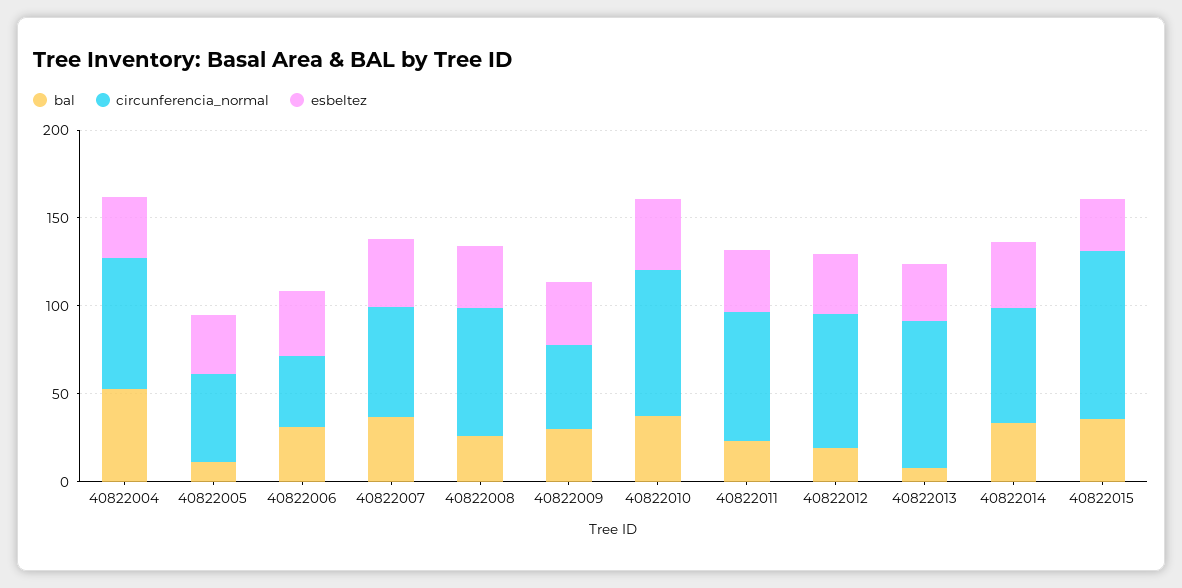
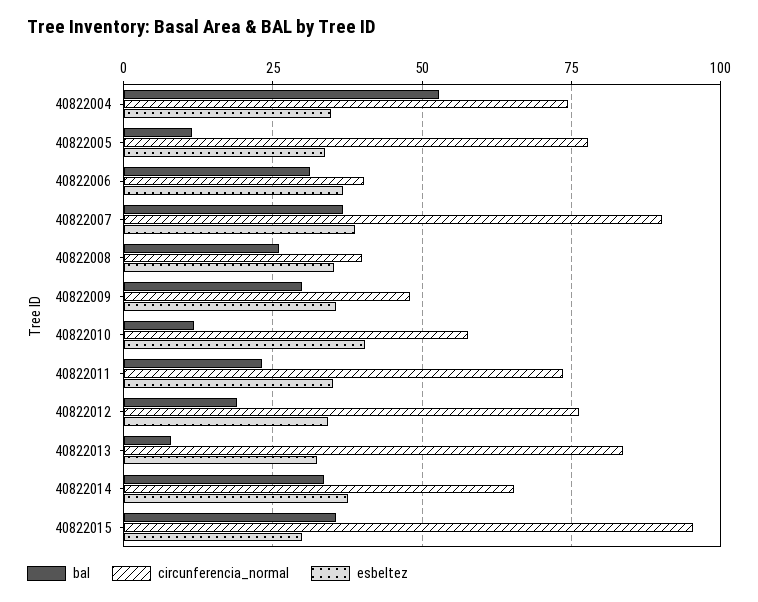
  {
    "bal": {
      "40822004": 52.5,
      "40822005": 12.5,
      "40822006": 32.5,
      "40822007": 37.5,
      "40822008": 25,
      "40822009": 30,
-     "40822010": 40,
+     "40822010": 12.5,
      "40822011": 22.5,
      "40822012": 20,
      "40822013": 7.5,
      "40822014": 32.5,
      "40822015": 35
    },
    "circunferencia_normal": {
      "40822004": 75,
-     "40822005": 50,
+     "40822005": 77.5,
      "40822006": 40,
-     "40822007": 60,
+     "40822007": 90,
-     "40822008": 70,
+     "40822008": 40,
      "40822009": 47.5,
-     "40822010": 80,
+     "40822010": 57.5,
      "40822011": 72.5,
      "40822012": 77.5,
      "40822013": 82.5,
      "40822014": 65,
      "40822015": 95
    },
    "esbeltez": {
      "40822004": 35,
      "40822005": 35,
      "40822006": 37.5,
      "40822007": 37.5,
      "40822008": 35,
      "40822009": 35,
      "40822010": 40,
      "40822011": 35,
      "40822012": 35,
      "40822013": 32.5,
      "40822014": 37.5,
      "40822015": 30
    }
  }

